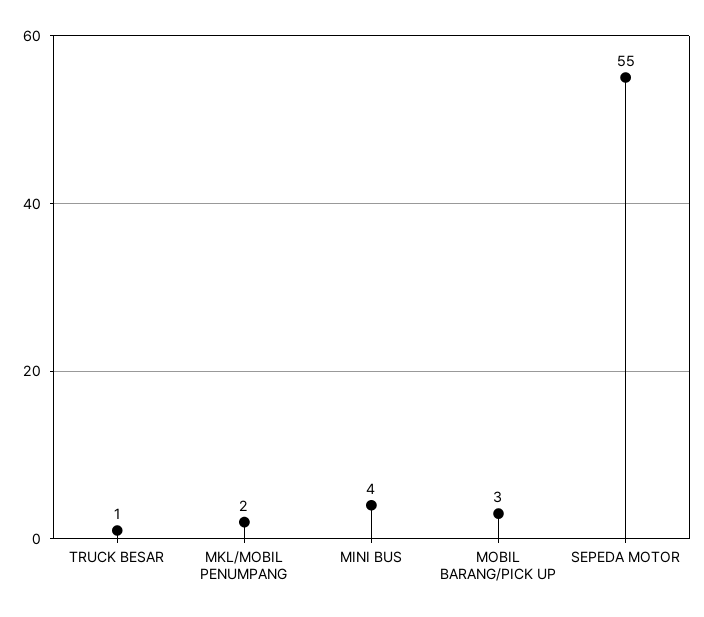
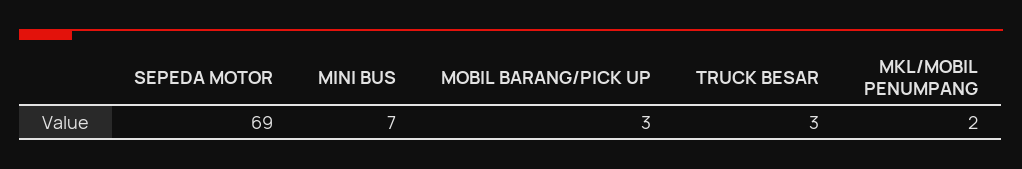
  {
-   "TRUCK BESAR": 1,
+   "TRUCK BESAR": 3,
    "MKL/MOBIL PENUMPANG": 2,
-   "MINI BUS": 4,
+   "MINI BUS": 7,
    "MOBIL BARANG/PICK UP": 3,
-   "SEPEDA MOTOR": 55
+   "SEPEDA MOTOR": 69
  }

